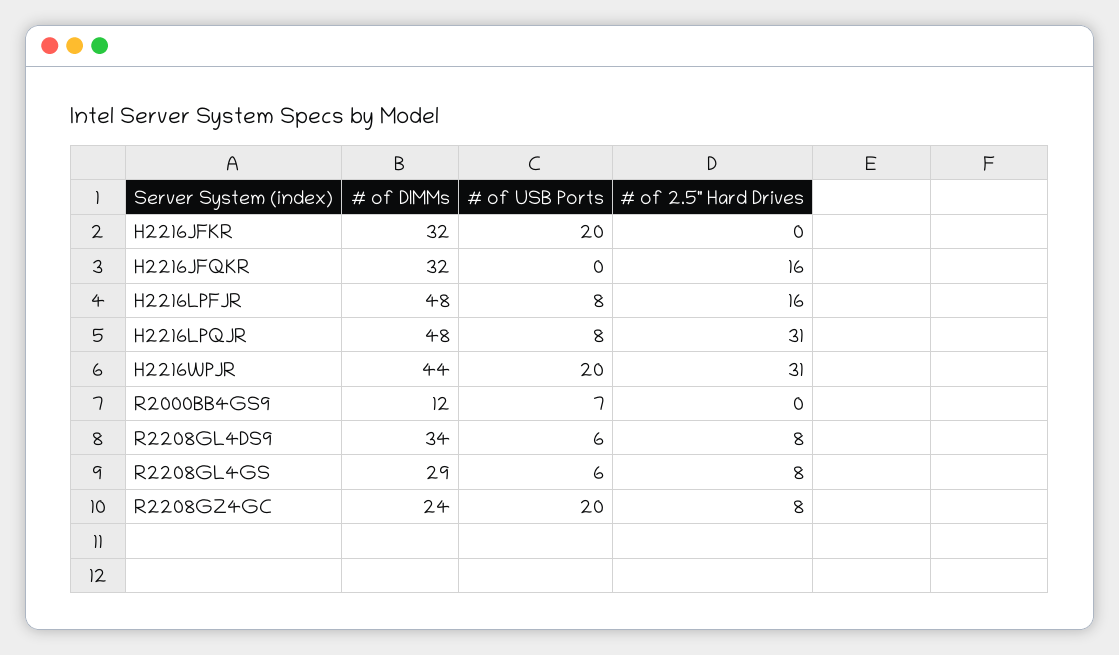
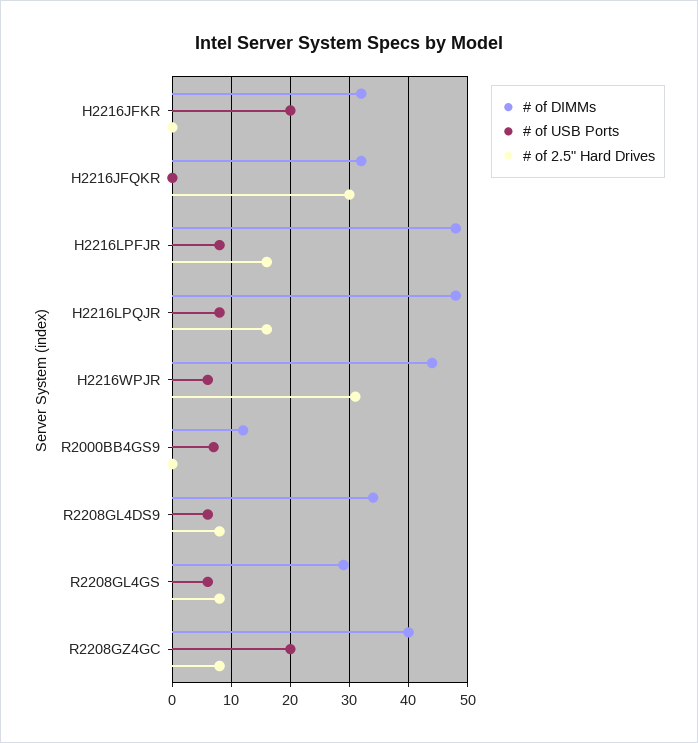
  {
    "# of DIMMs": {
      "H2216JFKR": 32,
      "H2216JFQKR": 32,
      "H2216LPFJR": 48,
      "H2216LPQJR": 48,
      "H2216WPJR": 44,
      "R2000BB4GS9": 12,
      "R2208GL4DS9": 34,
      "R2208GL4GS": 29,
-     "R2208GZ4GC": 24
+     "R2208GZ4GC": 40
    },
    "# of USB Ports": {
      "H2216JFKR": 20,
      "H2216JFQKR": 0,
      "H2216LPFJR": 8,
      "H2216LPQJR": 8,
-     "H2216WPJR": 20,
+     "H2216WPJR": 5,
      "R2000BB4GS9": 7,
      "R2208GL4DS9": 6,
      "R2208GL4GS": 6,
      "R2208GZ4GC": 20
    },
    "# of 2.5\" Hard Drives": {
      "H2216JFKR": 0,
-     "H2216JFQKR": 16,
+     "H2216JFQKR": 30,
      "H2216LPFJR": 16,
-     "H2216LPQJR": 31,
+     "H2216LPQJR": 15,
      "H2216WPJR": 31,
      "R2000BB4GS9": 0,
      "R2208GL4DS9": 8,
      "R2208GL4GS": 8,
      "R2208GZ4GC": 8
    }
  }

